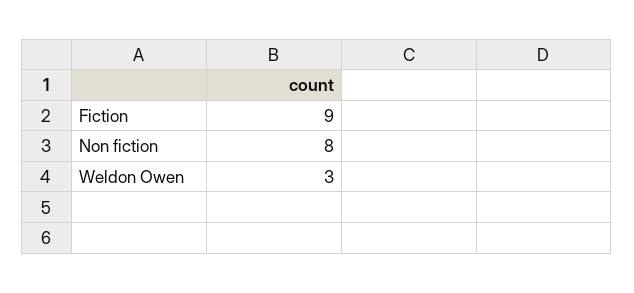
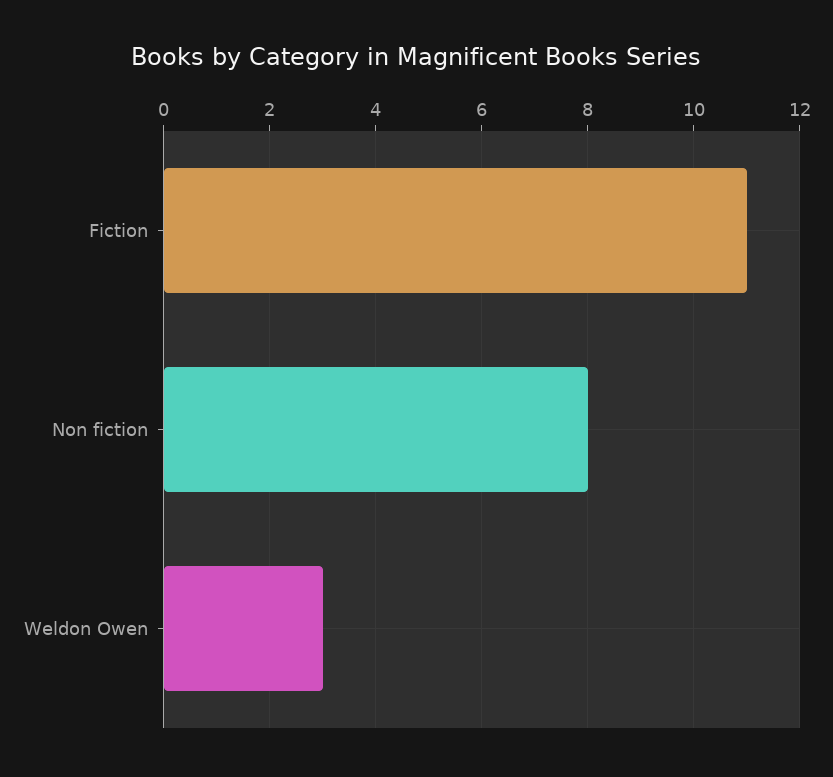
  {
-   "Fiction": 9,
+   "Fiction": 11,
    "Non fiction": 8,
    "Weldon Owen": 3
  }

